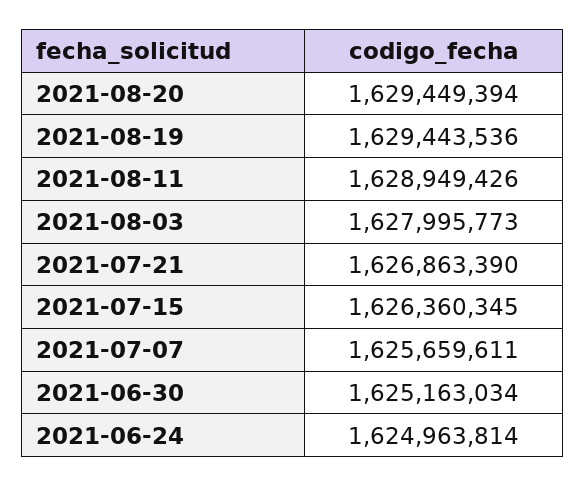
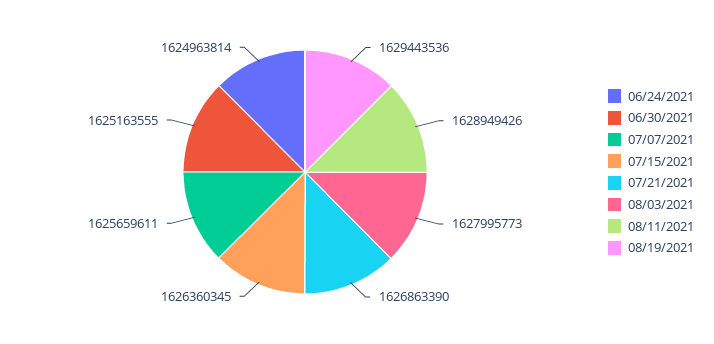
  {
-   "2021-08-20": 1629449394,
    "2021-08-19": 1629443536,
    "2021-08-11": 1628949426,
    "2021-08-03": 1627995773,
    "2021-07-21": 1626863390,
    "2021-07-15": 1626360345,
    "2021-07-07": 1625659611,
-   "2021-06-30": 1625163034,
+   "2021-06-30": 1625163555,
    "2021-06-24": 1624963814
  }

